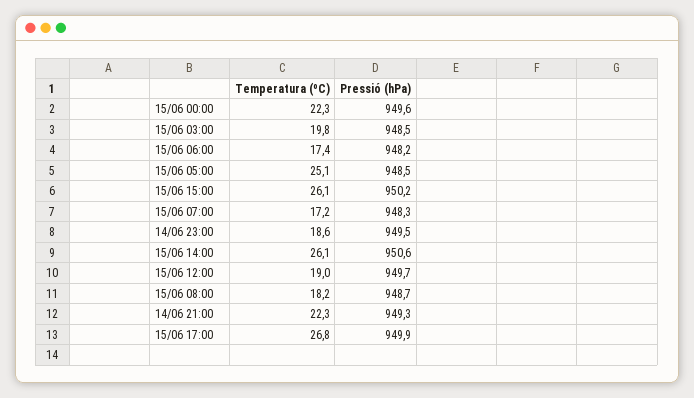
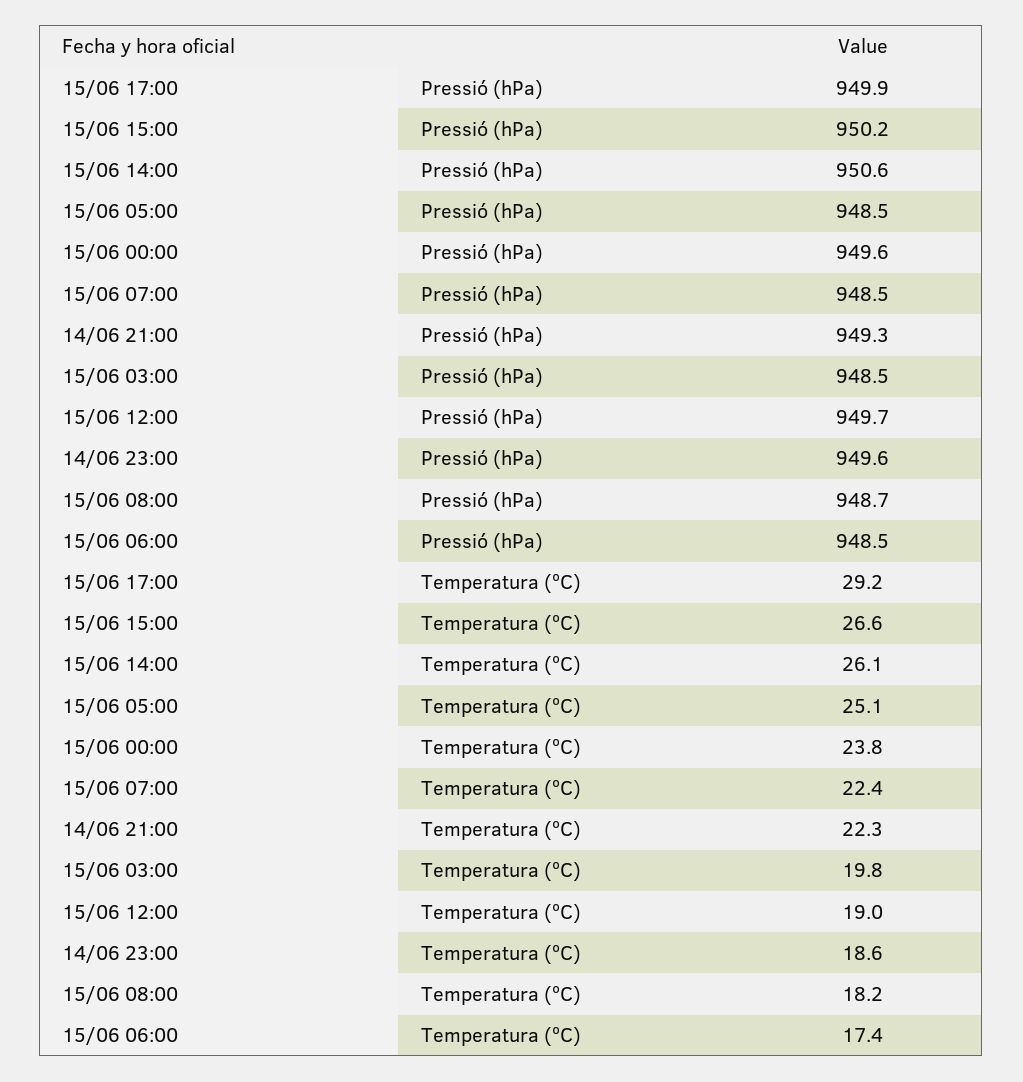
  {
    "Temperatura (ºC)": {
-     "15/06 00:00": 22.3,
+     "15/06 00:00": 23.8,
      "15/06 03:00": 19.8,
      "15/06 06:00": 17.4,
      "15/06 05:00": 25.1,
-     "15/06 15:00": 26.1,
+     "15/06 15:00": 26.6,
-     "15/06 07:00": 17.2,
+     "15/06 07:00": 22.4,
      "14/06 23:00": 18.6,
      "15/06 14:00": 26.1,
      "15/06 12:00": 19,
      "15/06 08:00": 18.2,
      "14/06 21:00": 22.3,
-     "15/06 17:00": 26.8
+     "15/06 17:00": 29.2
    },
    "Pressió (hPa)": {
      "15/06 00:00": 949.6,
      "15/06 03:00": 948.5,
-     "15/06 06:00": 948.2,
+     "15/06 06:00": 948.5,
      "15/06 05:00": 948.5,
      "15/06 15:00": 950.2,
-     "15/06 07:00": 948.3,
+     "15/06 07:00": 948.5,
-     "14/06 23:00": 949.5,
+     "14/06 23:00": 949.6,
      "15/06 14:00": 950.6,
      "15/06 12:00": 949.7,
      "15/06 08:00": 948.7,
      "14/06 21:00": 949.3,
      "15/06 17:00": 949.9
    }
  }

